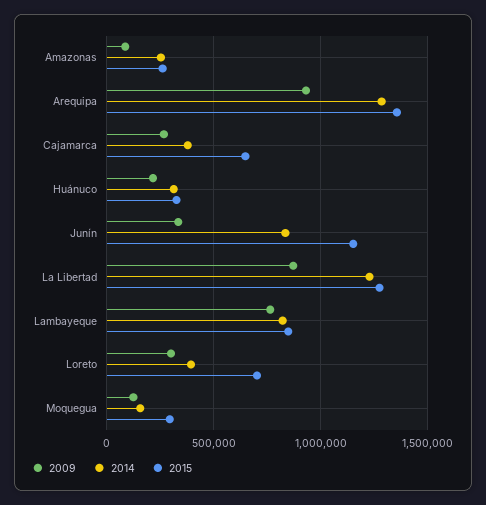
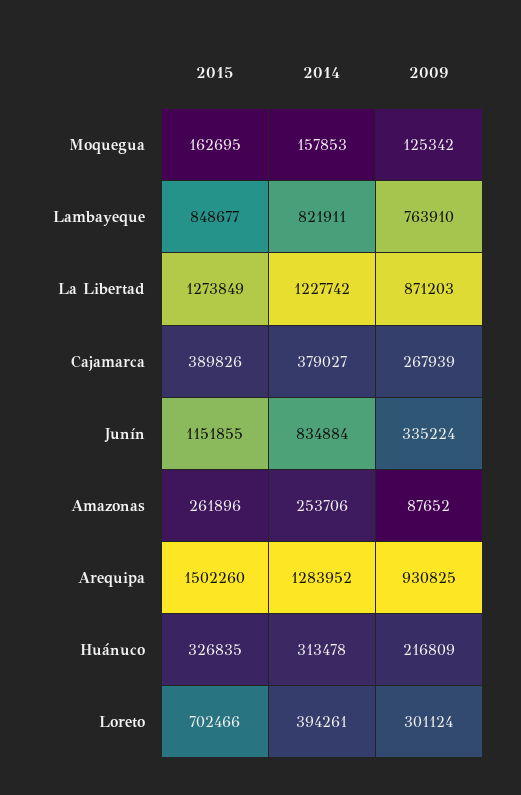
  {
    "2009": {
      "Amazonas": 87652,
      "Arequipa": 930825,
      "Cajamarca": 267939,
      "Huánuco": 216809,
      "Junín": 335224,
      "La Libertad": 871203,
      "Lambayeque": 763910,
      "Loreto": 301124,
      "Moquegua": 125342
    },
    "2014": {
      "Amazonas": 253706,
      "Arequipa": 1283952,
      "Cajamarca": 379027,
      "Huánuco": 313478,
      "Junín": 834884,
      "La Libertad": 1227742,
      "Lambayeque": 821911,
      "Loreto": 394261,
      "Moquegua": 157853
    },
    "2015": {
      "Amazonas": 261896,
-     "Arequipa": 1350000,
+     "Arequipa": 1502260,
-     "Cajamarca": 650000,
+     "Cajamarca": 389826,
      "Huánuco": 326835,
      "Junín": 1151855,
      "La Libertad": 1273849,
      "Lambayeque": 848677,
      "Loreto": 702466,
-     "Moquegua": 300000
+     "Moquegua": 162695
    }
  }

